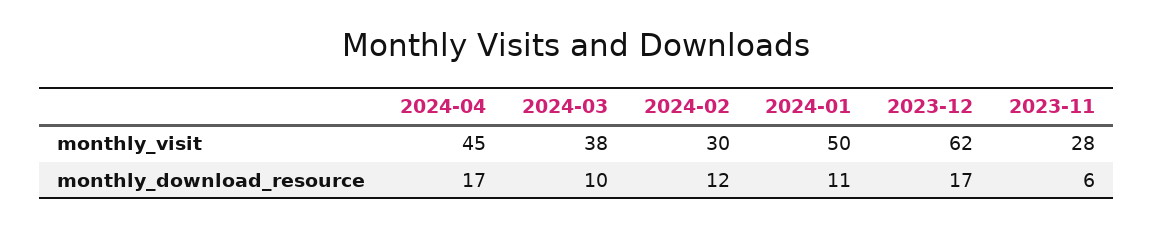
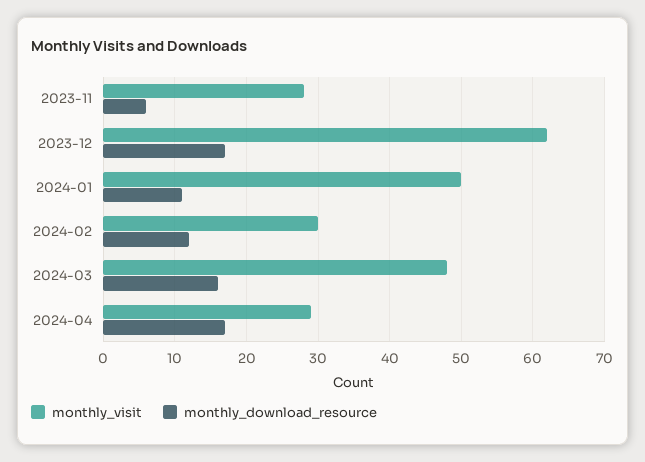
  {
    "monthly_visit": {
-     "2024-04": 45,
+     "2024-04": 29,
-     "2024-03": 38,
+     "2024-03": 48,
      "2024-02": 30,
      "2024-01": 50,
      "2023-12": 62,
      "2023-11": 28
    },
    "monthly_download_resource": {
      "2024-04": 17,
-     "2024-03": 10,
+     "2024-03": 16,
      "2024-02": 12,
      "2024-01": 11,
      "2023-12": 17,
      "2023-11": 6
    }
  }

